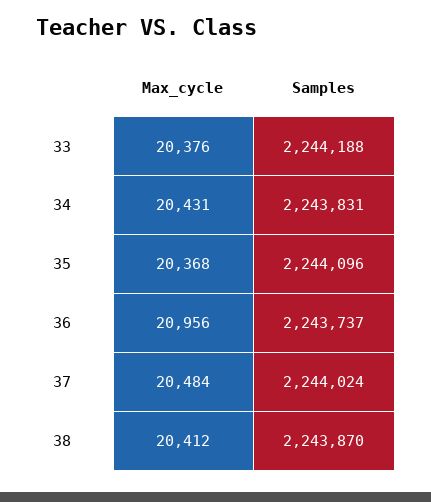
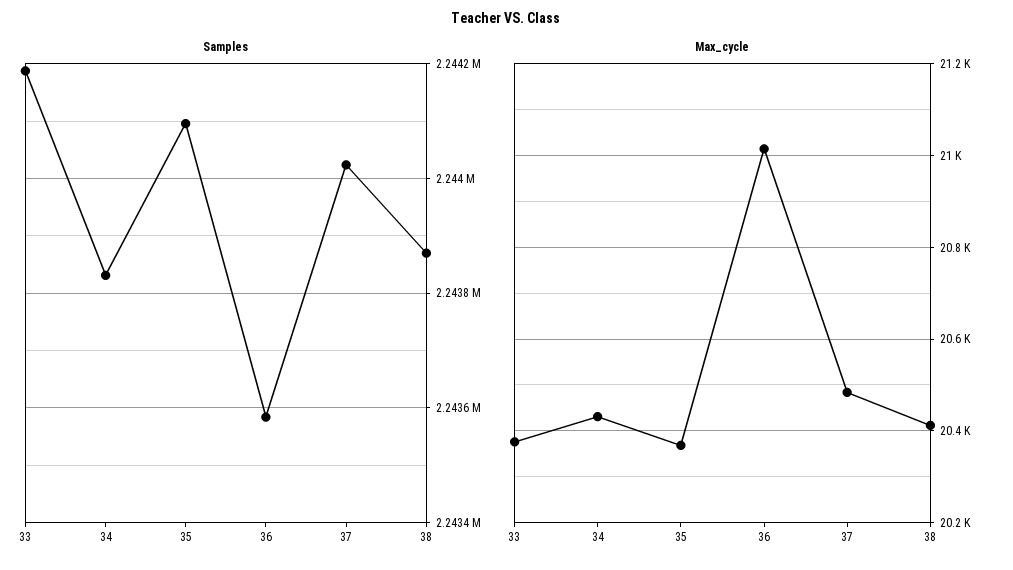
  {
    "Max_cycle": {
      "33": 20376,
      "34": 20431,
      "35": 20368,
-     "36": 20956,
+     "36": 21020,
      "37": 20484,
      "38": 20412
    },
    "Samples": {
      "33": 2244188,
      "34": 2243831,
      "35": 2244096,
-     "36": 2243737,
+     "36": 2243580,
      "37": 2244024,
      "38": 2243870
    }
  }

